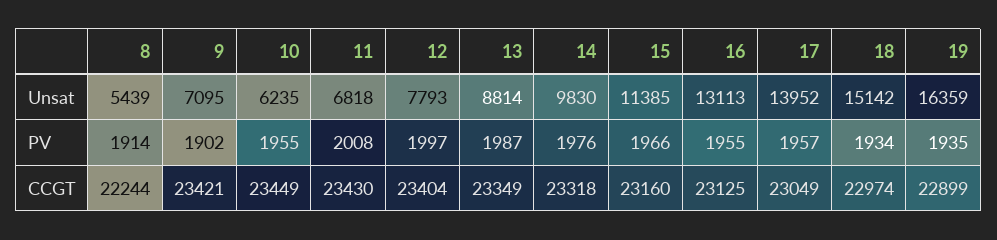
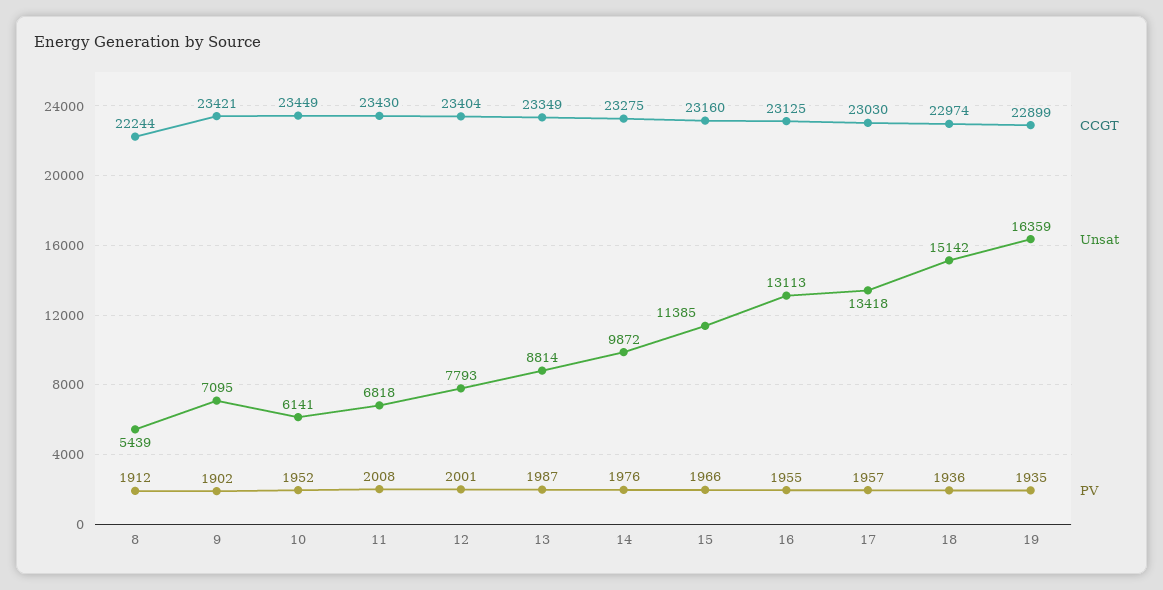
  {
    "Unsat": {
      "8": 5439,
      "9": 7095,
-     "10": 6235,
+     "10": 6141,
      "11": 6818,
      "12": 7793,
      "13": 8814,
-     "14": 9830,
+     "14": 9872,
      "15": 11385,
      "16": 13113,
-     "17": 13952,
+     "17": 13418,
      "18": 15142,
      "19": 16359
    },
    "PV": {
-     "8": 1914,
+     "8": 1912,
      "9": 1902,
-     "10": 1955,
+     "10": 1952,
      "11": 2008,
-     "12": 1997,
+     "12": 2001,
      "13": 1987,
      "14": 1976,
      "15": 1966,
      "16": 1955,
      "17": 1957,
-     "18": 1934,
+     "18": 1936,
      "19": 1935
    },
    "CCGT": {
      "8": 22244,
      "9": 23421,
      "10": 23449,
      "11": 23430,
      "12": 23404,
      "13": 23349,
-     "14": 23318,
+     "14": 23275,
      "15": 23160,
      "16": 23125,
-     "17": 23049,
+     "17": 23030,
      "18": 22974,
      "19": 22899
    }
  }

